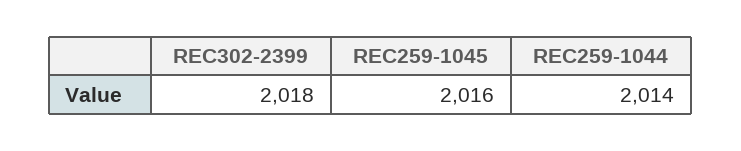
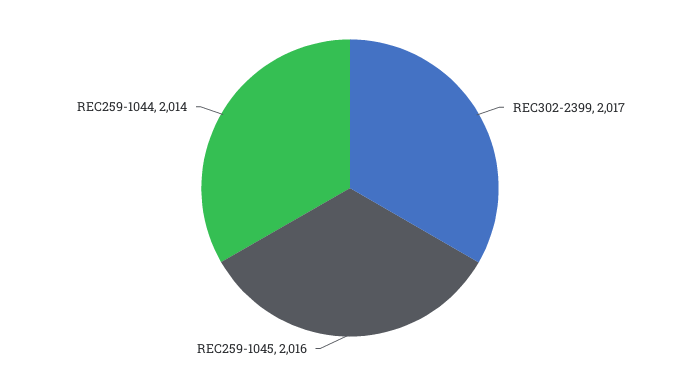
  {
-   "REC302-2399": 2018,
+   "REC302-2399": 2017,
    "REC259-1045": 2016,
    "REC259-1044": 2014
  }

